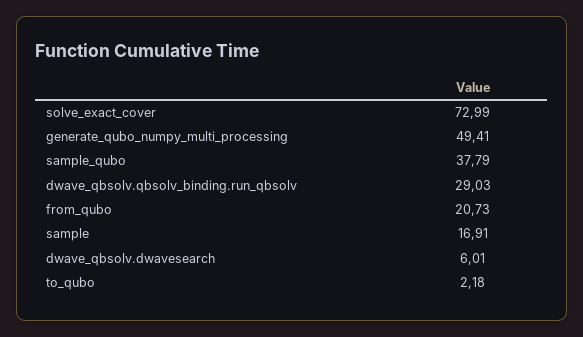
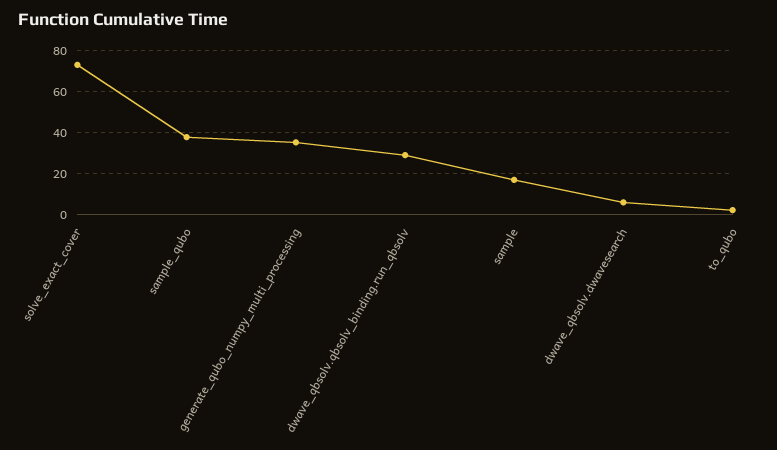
  {
    "solve_exact_cover": 72.99,
-   "generate_qubo_numpy_multi_processing": 49.41,
+   "generate_qubo_numpy_multi_processing": 35,
    "sample_qubo": 37.79,
    "dwave_qbsolv.qbsolv_binding.run_qbsolv": 29.03,
-   "from_qubo": 20.73,
    "sample": 16.91,
    "dwave_qbsolv.dwavesearch": 6.01,
    "to_qubo": 2.18
  }

